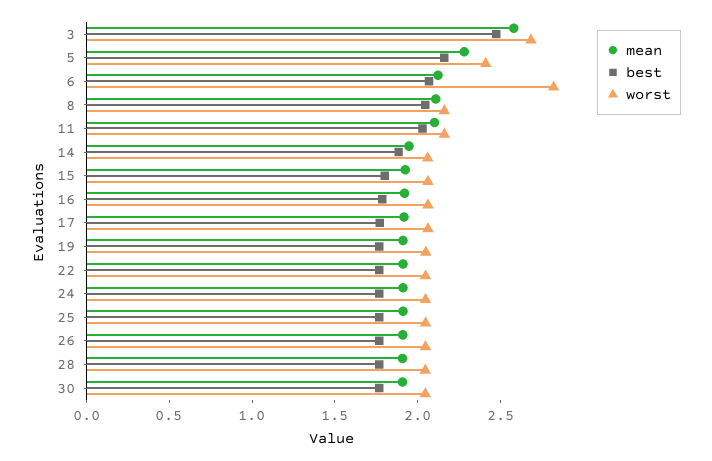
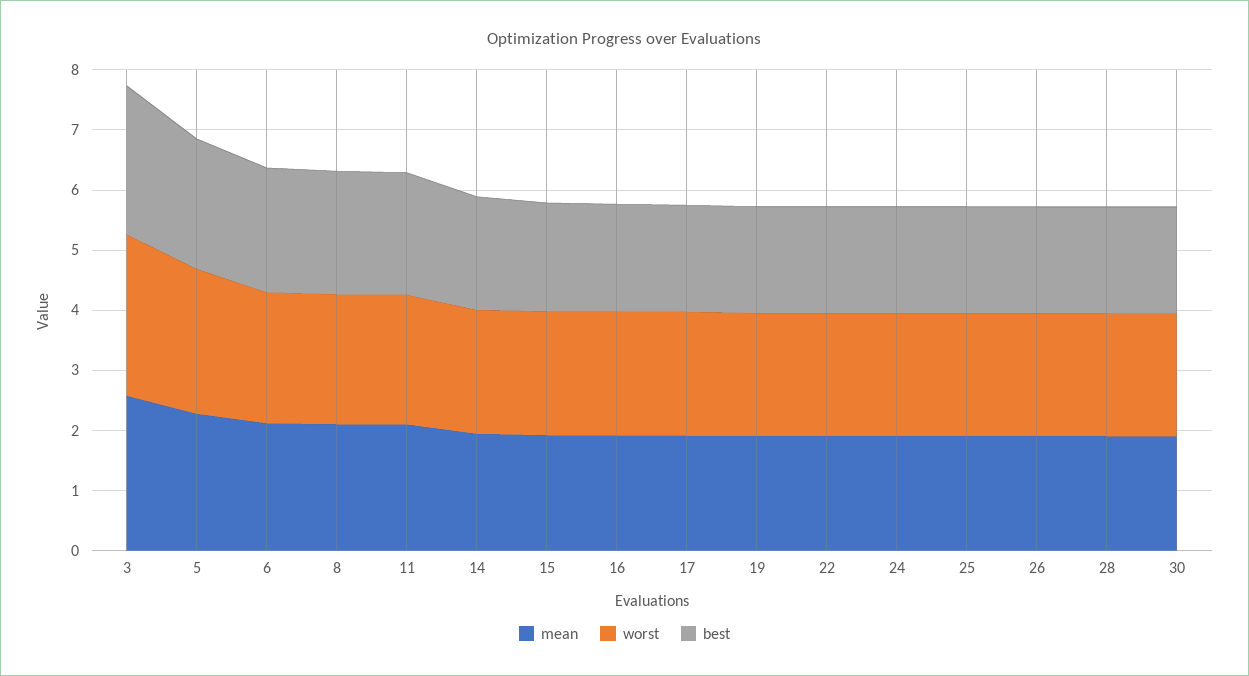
  {
    "mean": {
      "3": 2.6,
      "5": 2.3,
      "6": 2.1,
      "8": 2.1,
      "11": 2.1,
      "14": 1.9,
      "15": 1.9,
      "16": 1.9,
      "17": 1.9,
      "19": 1.9,
      "22": 1.9,
      "24": 1.9,
      "25": 1.9,
      "26": 1.9,
      "28": 1.9,
      "30": 1.9
    },
    "best": {
      "3": 2.5,
      "5": 2.2,
      "6": 2.1,
      "8": 2,
      "11": 2,
      "14": 1.9,
      "15": 1.8,
      "16": 1.8,
      "17": 1.8,
      "19": 1.8,
      "22": 1.8,
      "24": 1.8,
      "25": 1.8,
      "26": 1.8,
      "28": 1.8,
      "30": 1.8
    },
    "worst": {
      "3": 2.7,
      "5": 2.4,
-     "6": 2.8,
+     "6": 2.2,
      "8": 2.2,
      "11": 2.2,
      "14": 2.1,
      "15": 2.1,
      "16": 2.1,
      "17": 2.1,
      "19": 2,
      "22": 2,
      "24": 2,
      "25": 2,
      "26": 2,
      "28": 2,
      "30": 2
    }
  }

